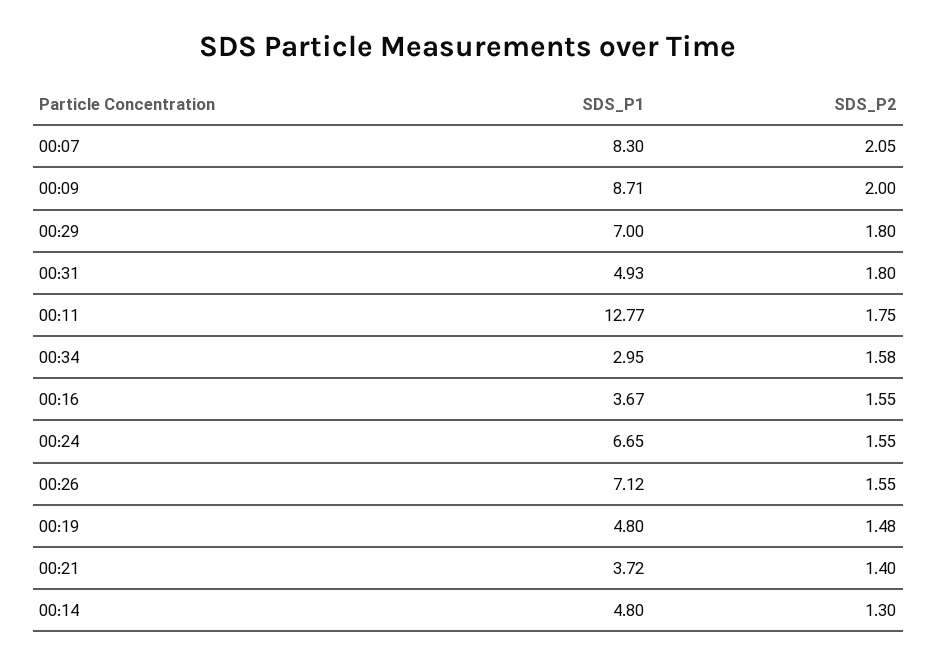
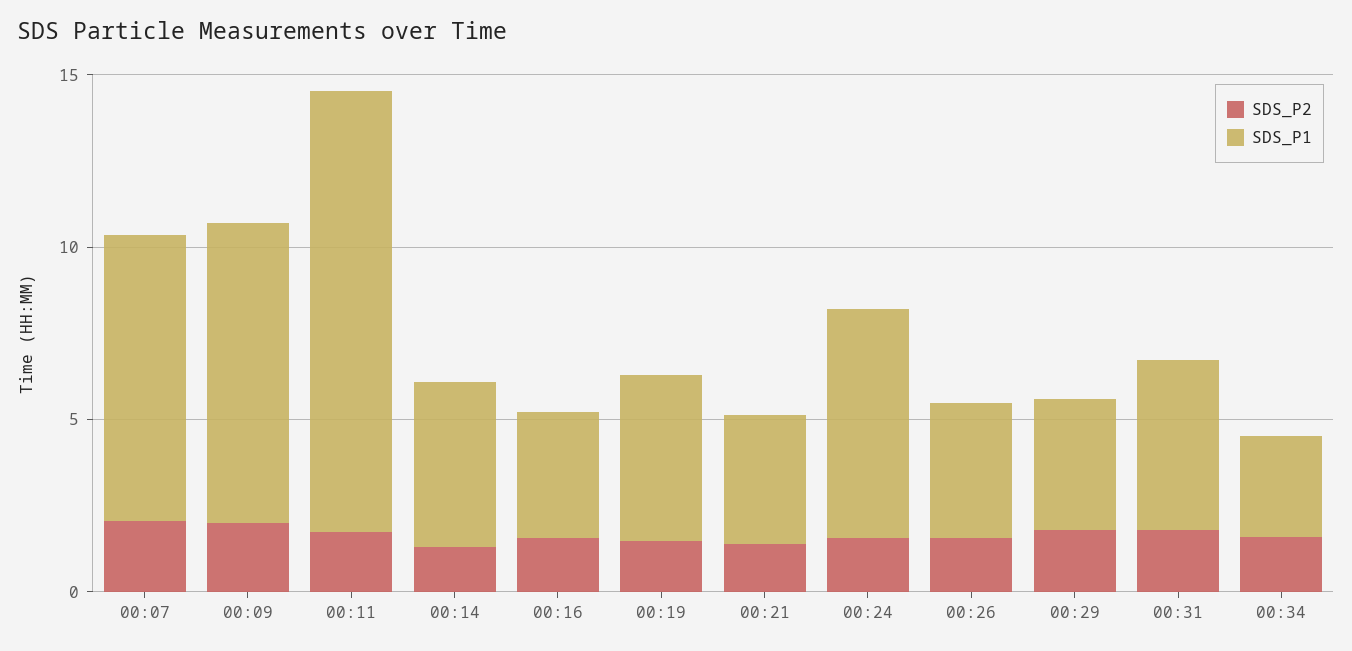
  {
    "SDS_P1": {
      "00:07": 8.3,
      "00:09": 8.71,
-     "00:29": 7,
+     "00:29": 4,
      "00:31": 4.93,
      "00:11": 12.77,
      "00:34": 2.95,
      "00:16": 3.67,
      "00:24": 6.65,
-     "00:26": 7.12,
+     "00:26": 4,
      "00:19": 4.8,
      "00:21": 3.72,
      "00:14": 4.8
    },
    "SDS_P2": {
      "00:07": 2.05,
      "00:09": 2,
      "00:29": 1.8,
      "00:31": 1.8,
      "00:11": 1.75,
      "00:34": 1.58,
      "00:16": 1.55,
      "00:24": 1.55,
      "00:26": 1.55,
      "00:19": 1.48,
      "00:21": 1.4,
      "00:14": 1.3
    }
  }

